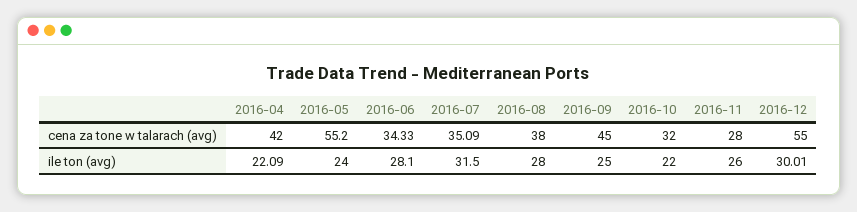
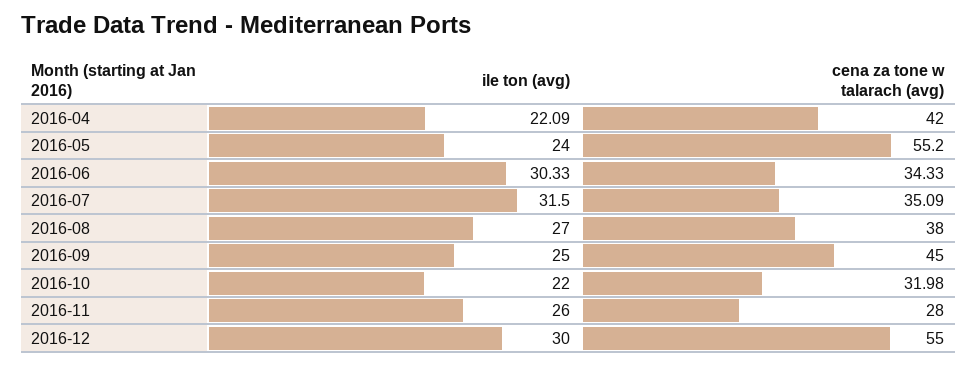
  {
    "2016-04": {
      "cena za tone w talarach (avg)": 42,
      "ile ton (avg)": 22.09
    },
    "2016-05": {
      "cena za tone w talarach (avg)": 55.2,
      "ile ton (avg)": 24
    },
    "2016-06": {
      "cena za tone w talarach (avg)": 34.33,
-     "ile ton (avg)": 28.1
+     "ile ton (avg)": 30.33
    },
    "2016-07": {
      "cena za tone w talarach (avg)": 35.09,
      "ile ton (avg)": 31.5
    },
    "2016-08": {
      "cena za tone w talarach (avg)": 38,
-     "ile ton (avg)": 28
+     "ile ton (avg)": 27
    },
    "2016-09": {
      "cena za tone w talarach (avg)": 45,
      "ile ton (avg)": 25
    },
    "2016-10": {
-     "cena za tone w talarach (avg)": 32,
+     "cena za tone w talarach (avg)": 31.98,
      "ile ton (avg)": 22
    },
    "2016-11": {
      "cena za tone w talarach (avg)": 28,
      "ile ton (avg)": 26
    },
    "2016-12": {
      "cena za tone w talarach (avg)": 55,
-     "ile ton (avg)": 30.01
+     "ile ton (avg)": 30
    }
  }

